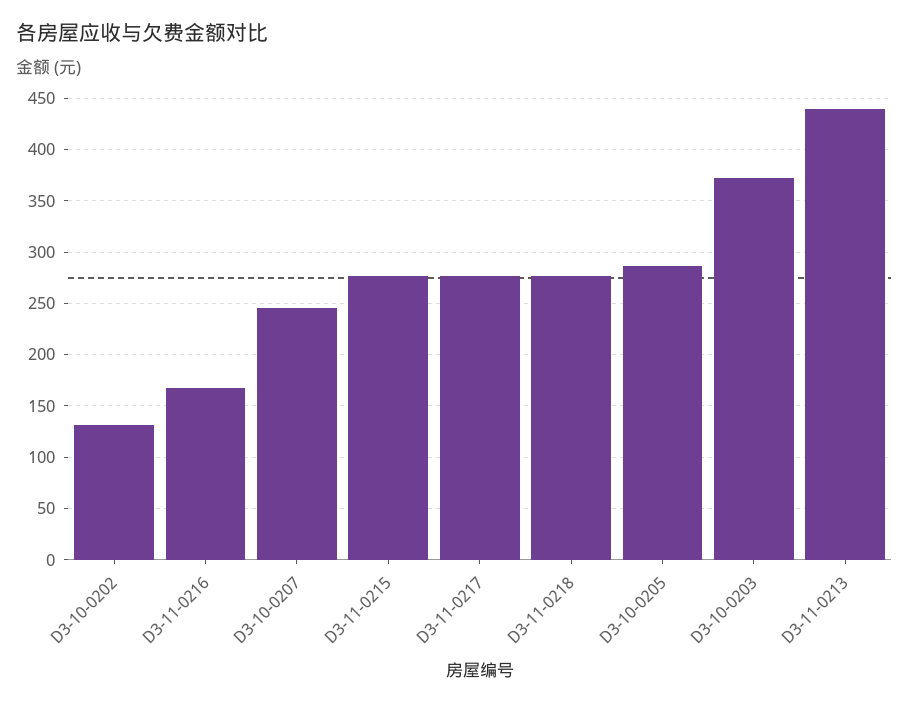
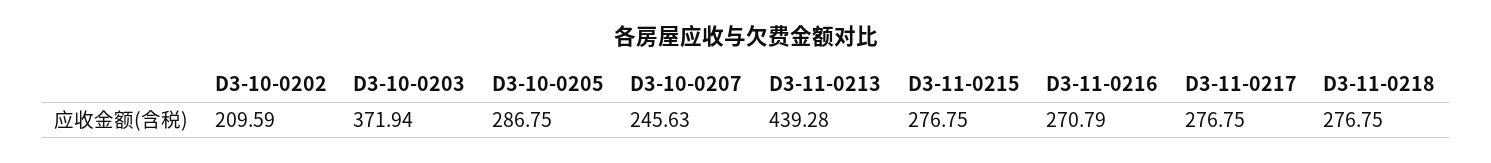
  {
-   "D3-10-0202": 130,
+   "D3-10-0202": 209.59,
-   "D3-11-0216": 170,
+   "D3-11-0216": 270.79,
    "D3-10-0207": 245.63,
    "D3-11-0215": 276.75,
    "D3-11-0217": 276.75,
    "D3-11-0218": 276.75,
    "D3-10-0205": 286.75,
    "D3-10-0203": 371.94,
    "D3-11-0213": 439.28
  }

